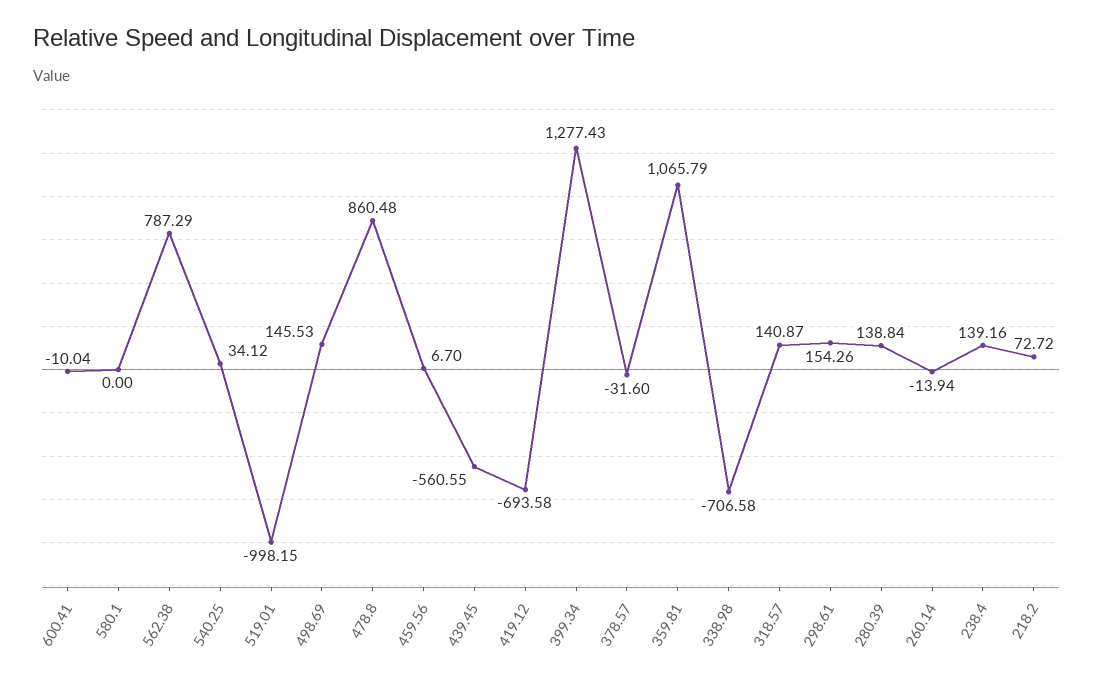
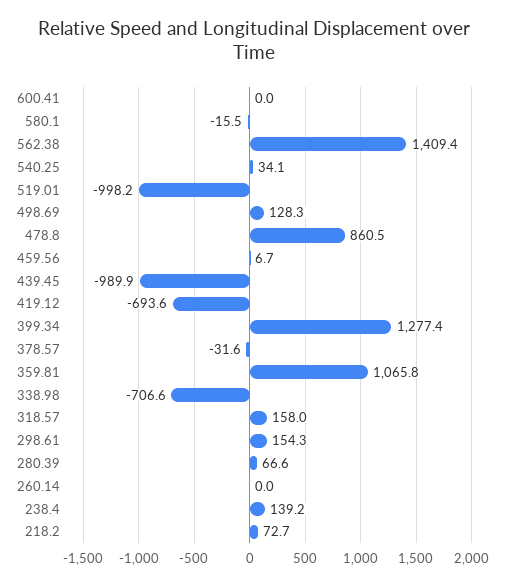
  {
-   "600.41": -10.04,
+   "600.41": 0,
-   "580.1": 0,
+   "580.1": -15.5,
-   "562.38": 787.29,
+   "562.38": 1409.4,
    "540.25": 34.12,
    "519.01": -998.15,
-   "498.69": 145.53,
+   "498.69": 128.3,
    "478.8": 860.48,
    "459.56": 6.7,
-   "439.45": -560.55,
+   "439.45": -989.9,
    "419.12": -693.58,
    "399.34": 1277.43,
    "378.57": -31.6,
    "359.81": 1065.79,
    "338.98": -706.58,
-   "318.57": 140.87,
+   "318.57": 158,
    "298.61": 154.26,
-   "280.39": 138.84,
+   "280.39": 66.6,
-   "260.14": -13.94,
+   "260.14": 0,
    "238.4": 139.16,
    "218.2": 72.72
  }

